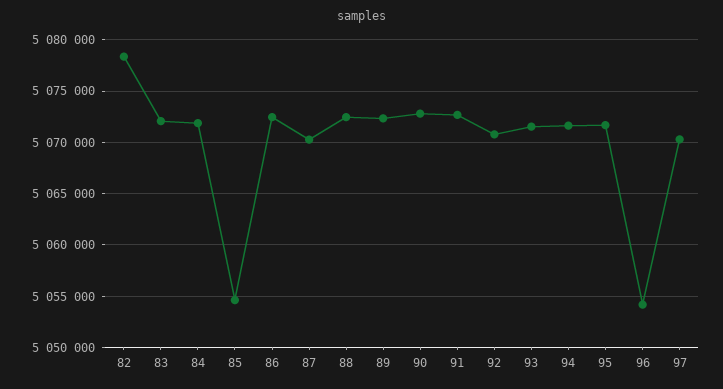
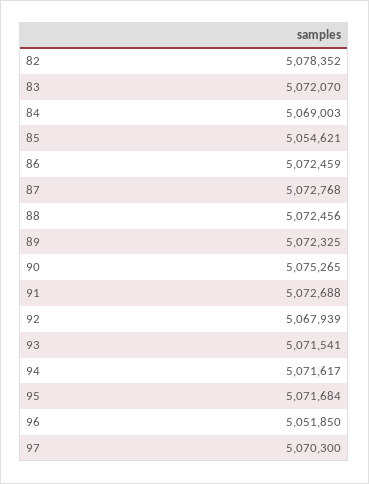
  {
    "82": 5078352,
    "83": 5072070,
-   "84": 5072000,
+   "84": 5069003,
    "85": 5054621,
    "86": 5072459,
-   "87": 5070000,
+   "87": 5072768,
    "88": 5072456,
    "89": 5072325,
-   "90": 5073000,
+   "90": 5075265,
    "91": 5072688,
-   "92": 5071000,
+   "92": 5067939,
    "93": 5071541,
    "94": 5071617,
    "95": 5071684,
-   "96": 5054000,
+   "96": 5051850,
    "97": 5070300
  }

